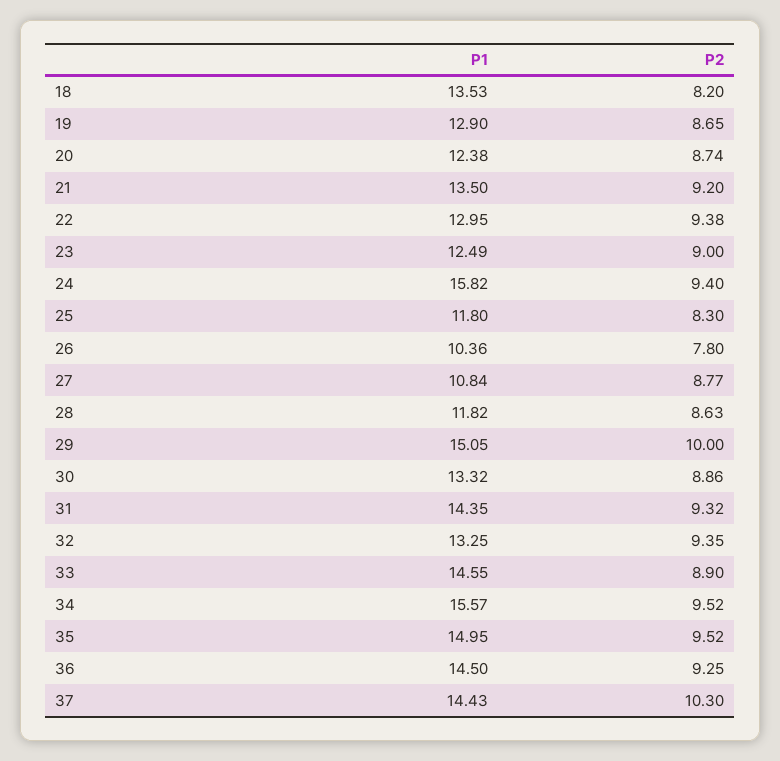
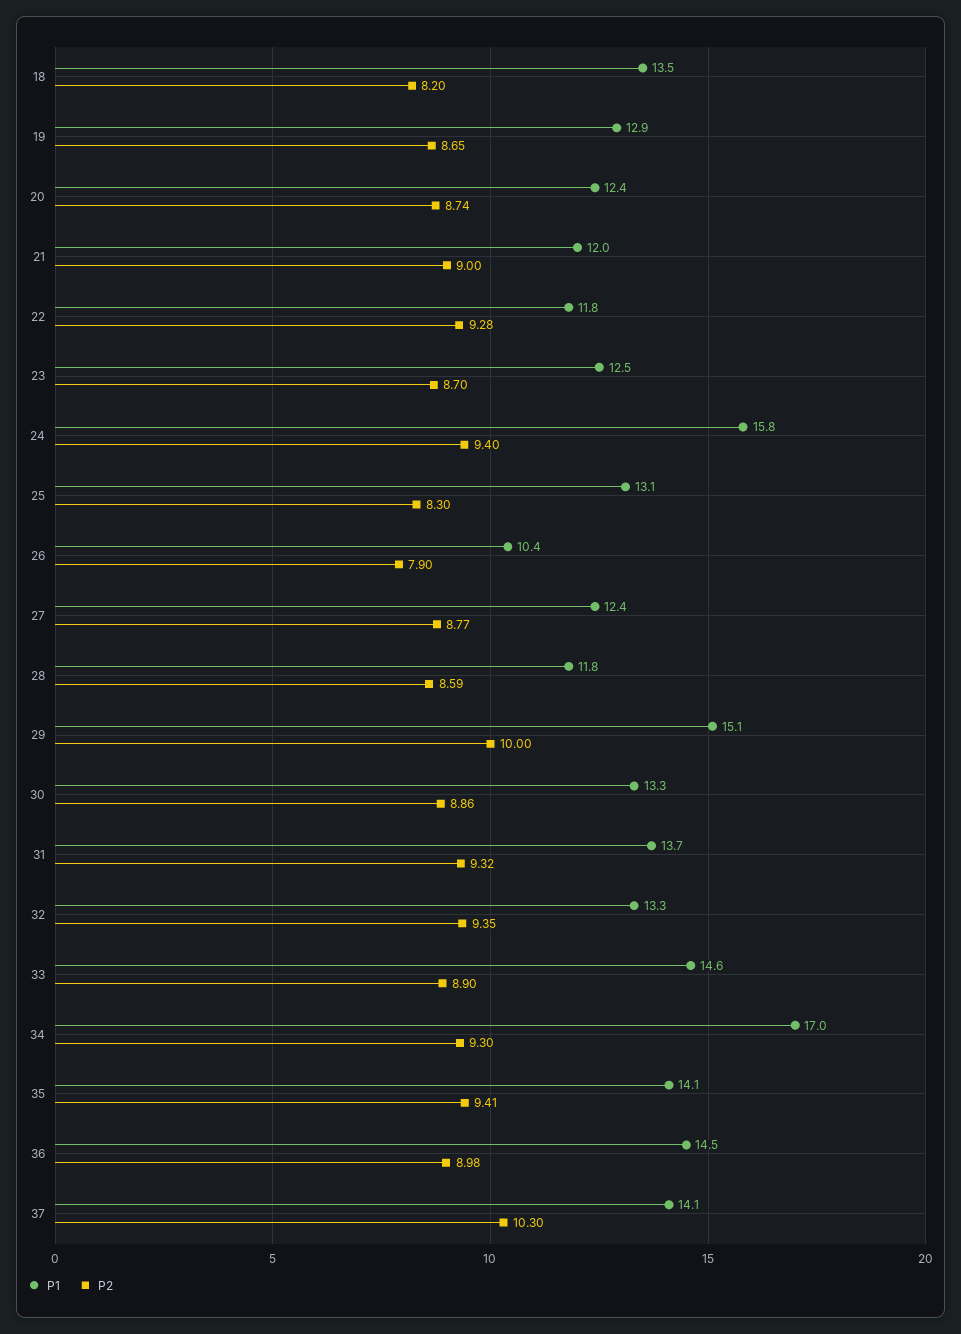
  {
    "P1": {
      "18": 13.53,
      "19": 12.9,
      "20": 12.38,
-     "21": 13.5,
+     "21": 12,
-     "22": 12.95,
+     "22": 11.8,
      "23": 12.49,
      "24": 15.82,
-     "25": 11.8,
+     "25": 13.1,
      "26": 10.36,
-     "27": 10.84,
+     "27": 12.4,
      "28": 11.82,
      "29": 15.05,
      "30": 13.32,
-     "31": 14.35,
+     "31": 13.7,
      "32": 13.25,
      "33": 14.55,
-     "34": 15.57,
+     "34": 17,
-     "35": 14.95,
+     "35": 14.1,
      "36": 14.5,
-     "37": 14.43
+     "37": 14.1
    },
    "P2": {
      "18": 8.2,
      "19": 8.65,
      "20": 8.74,
-     "21": 9.2,
+     "21": 9,
-     "22": 9.38,
+     "22": 9.28,
-     "23": 9,
+     "23": 8.7,
      "24": 9.4,
      "25": 8.3,
-     "26": 7.8,
+     "26": 7.9,
      "27": 8.77,
-     "28": 8.63,
+     "28": 8.59,
      "29": 10,
      "30": 8.86,
      "31": 9.32,
      "32": 9.35,
      "33": 8.9,
-     "34": 9.52,
+     "34": 9.3,
-     "35": 9.52,
+     "35": 9.41,
-     "36": 9.25,
+     "36": 8.98,
      "37": 10.3
    }
  }

